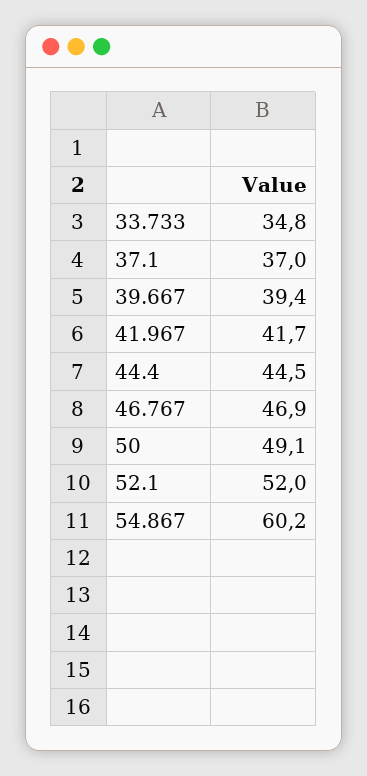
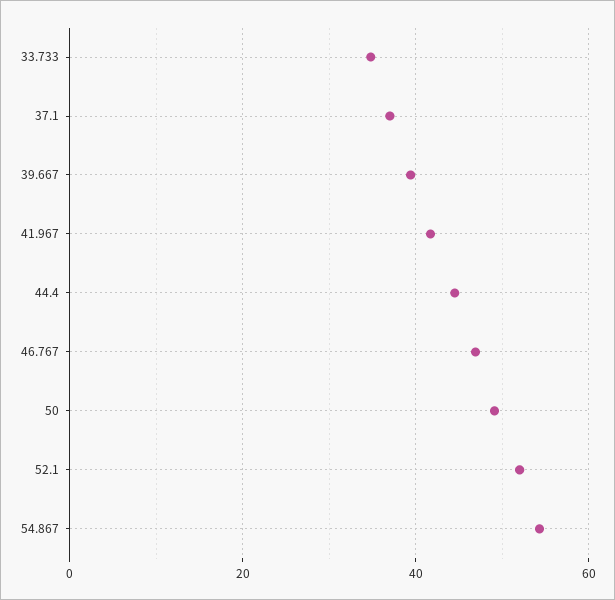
  {
    "33.733": 34.8,
    "37.1": 37,
    "39.667": 39.4,
    "41.967": 41.7,
    "44.4": 44.5,
    "46.767": 46.9,
    "50": 49.1,
    "52.1": 52,
-   "54.867": 60.2
+   "54.867": 54
  }

